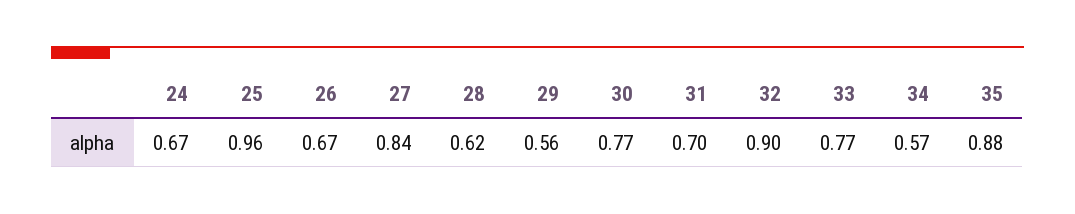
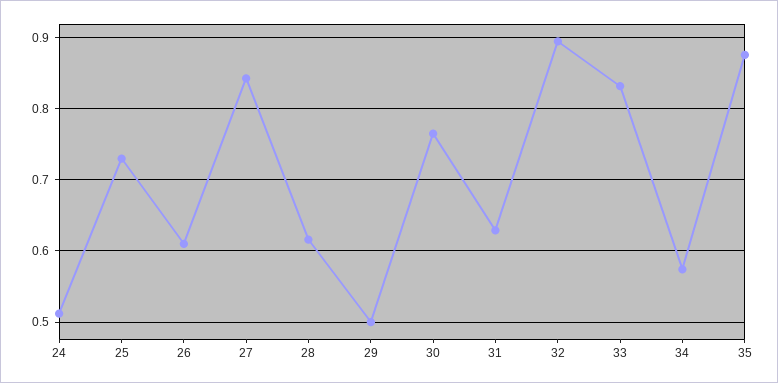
  {
-   "24": 0.67,
+   "24": 0.51,
-   "25": 0.96,
+   "25": 0.73,
-   "26": 0.67,
+   "26": 0.61,
    "27": 0.84,
    "28": 0.62,
-   "29": 0.56,
+   "29": 0.5,
    "30": 0.77,
-   "31": 0.7,
+   "31": 0.63,
    "32": 0.9,
-   "33": 0.77,
+   "33": 0.83,
    "34": 0.57,
    "35": 0.88
  }

